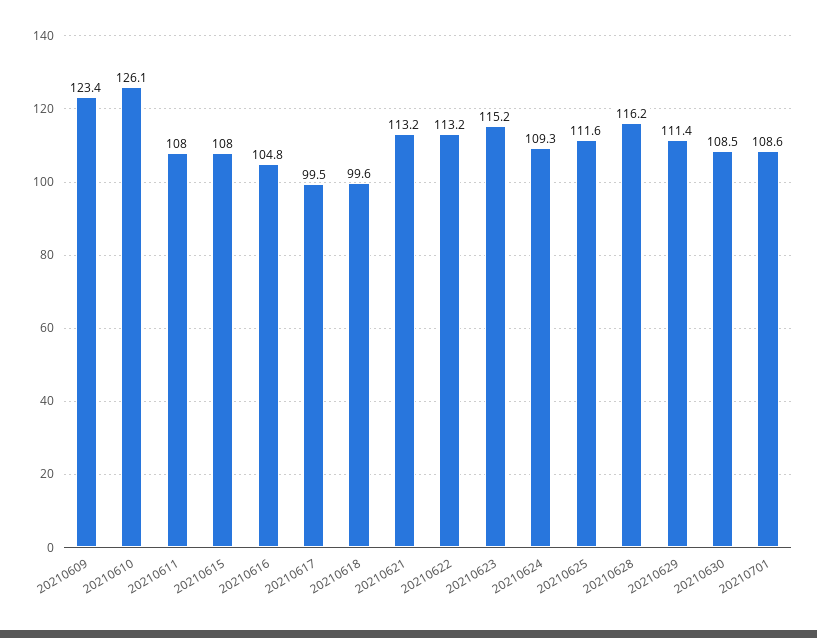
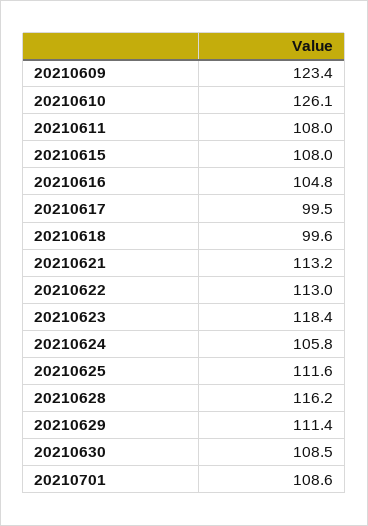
  {
    "20210609": 123.4,
    "20210610": 126.1,
    "20210611": 108,
    "20210615": 108,
    "20210616": 104.8,
    "20210617": 99.5,
    "20210618": 99.6,
    "20210621": 113.2,
-   "20210622": 113.2,
+   "20210622": 113,
-   "20210623": 115.2,
+   "20210623": 118.4,
-   "20210624": 109.3,
+   "20210624": 105.8,
    "20210625": 111.6,
    "20210628": 116.2,
    "20210629": 111.4,
    "20210630": 108.5,
    "20210701": 108.6
  }

